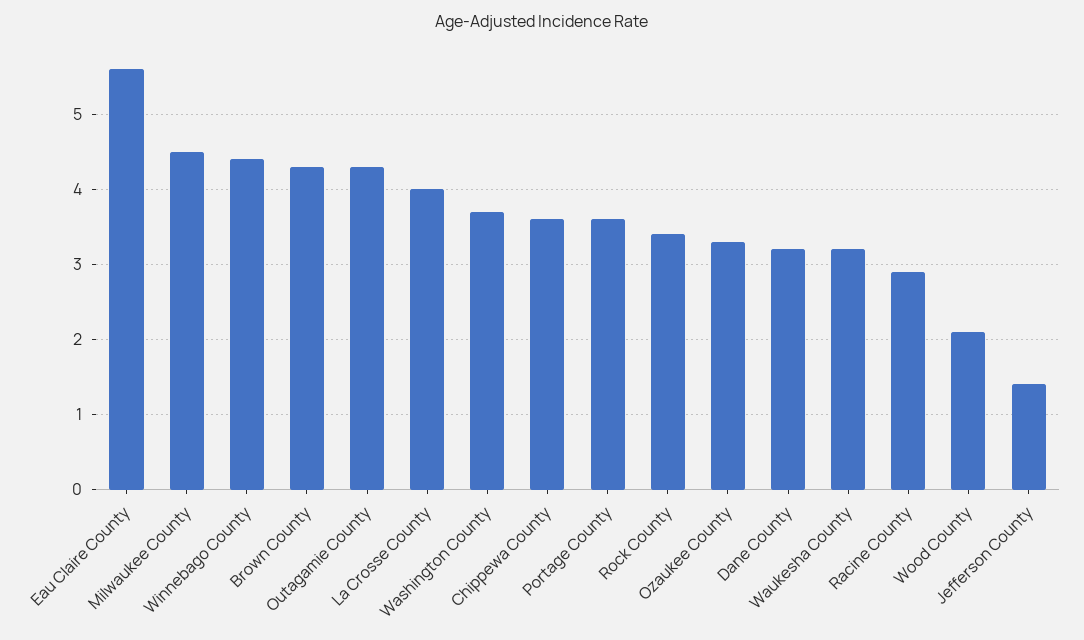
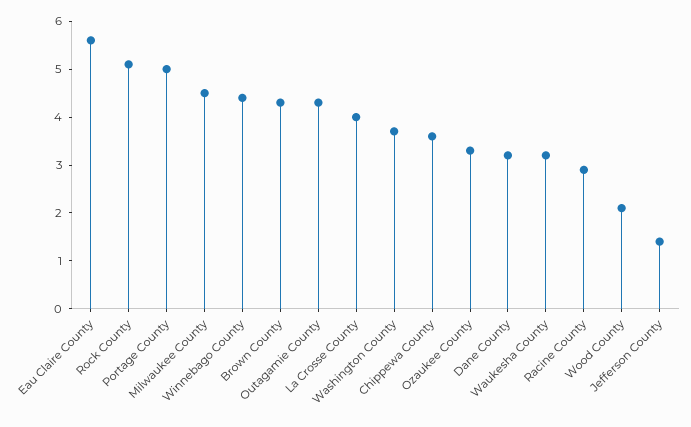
  {
    "Eau Claire County": 5.6,
    "Milwaukee County": 4.5,
    "Winnebago County": 4.4,
    "Brown County": 4.3,
    "Outagamie County": 4.3,
    "La Crosse County": 4,
    "Washington County": 3.7,
    "Chippewa County": 3.6,
-   "Portage County": 3.6,
+   "Portage County": 5,
-   "Rock County": 3.4,
+   "Rock County": 5,
    "Ozaukee County": 3.3,
    "Dane County": 3.2,
    "Waukesha County": 3.2,
    "Racine County": 2.9,
    "Wood County": 2.1,
    "Jefferson County": 1.4
  }

